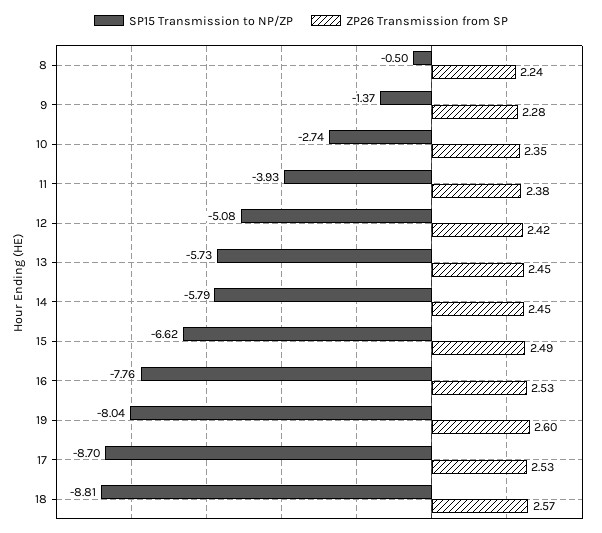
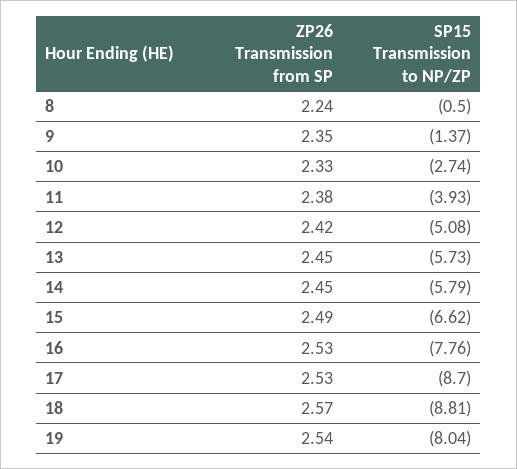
  {
    "SP15 Transmission to NP/ZP": {
      "8": -0.5,
      "9": -1.37,
      "10": -2.74,
      "11": -3.93,
      "12": -5.08,
      "13": -5.73,
      "14": -5.79,
      "15": -6.62,
      "16": -7.76,
      "19": -8.04,
      "17": -8.7,
      "18": -8.81
    },
    "ZP26 Transmission from SP": {
      "8": 2.24,
-     "9": 2.28,
+     "9": 2.35,
-     "10": 2.35,
+     "10": 2.33,
      "11": 2.38,
      "12": 2.42,
      "13": 2.45,
      "14": 2.45,
      "15": 2.49,
      "16": 2.53,
-     "19": 2.6,
+     "19": 2.54,
      "17": 2.53,
      "18": 2.57
    }
  }

